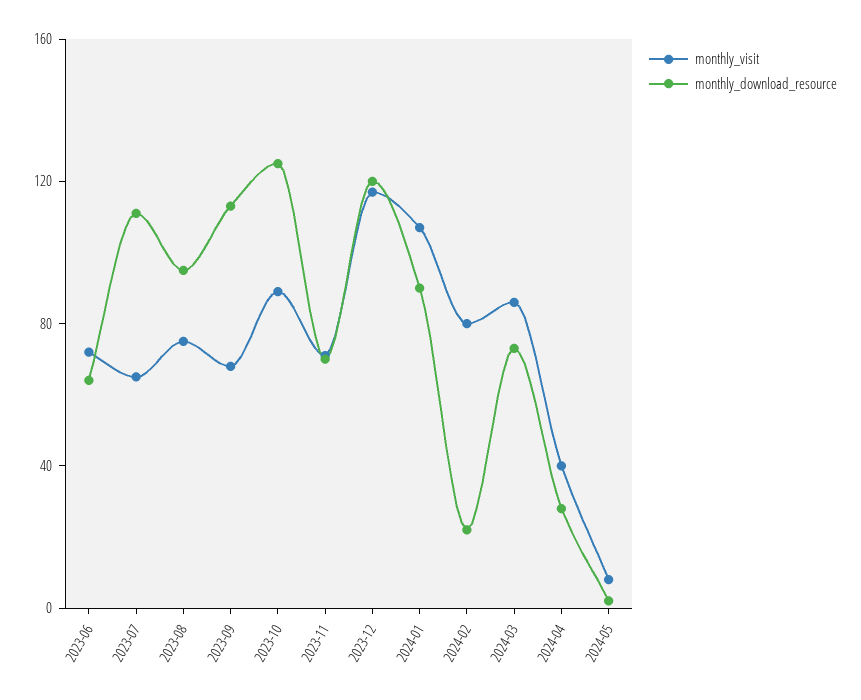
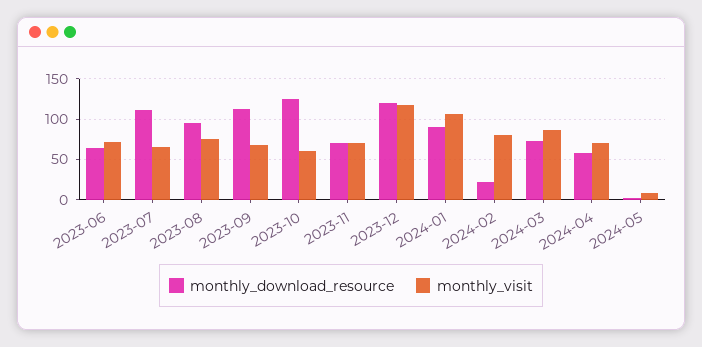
  {
    "monthly_visit": {
      "2023-06": 70,
      "2023-07": 70,
      "2023-08": 80,
      "2023-09": 70,
-     "2023-10": 90,
+     "2023-10": 60,
      "2023-11": 70,
      "2023-12": 120,
      "2024-01": 110,
      "2024-02": 80,
      "2024-03": 90,
-     "2024-04": 40,
+     "2024-04": 70,
      "2024-05": 10
    },
    "monthly_download_resource": {
      "2023-06": 60,
      "2023-07": 110,
      "2023-08": 100,
      "2023-09": 110,
      "2023-10": 130,
      "2023-11": 70,
      "2023-12": 120,
      "2024-01": 90,
      "2024-02": 20,
      "2024-03": 70,
-     "2024-04": 30,
+     "2024-04": 60,
      "2024-05": 0
    }
  }

